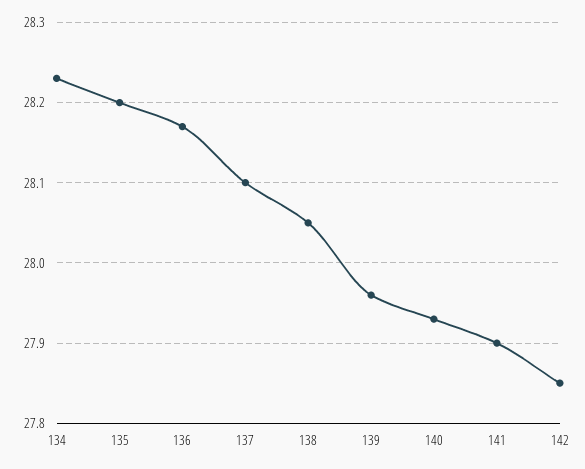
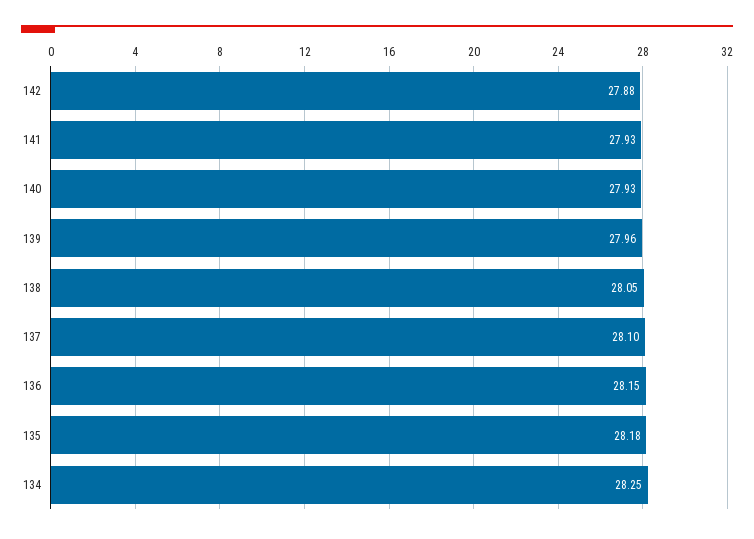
  {
-   "134": 28.23,
+   "134": 28.25,
-   "135": 28.2,
+   "135": 28.18,
-   "136": 28.17,
+   "136": 28.15,
    "137": 28.1,
    "138": 28.05,
    "139": 27.96,
    "140": 27.93,
-   "141": 27.9,
+   "141": 27.93,
-   "142": 27.85
+   "142": 27.88
  }

